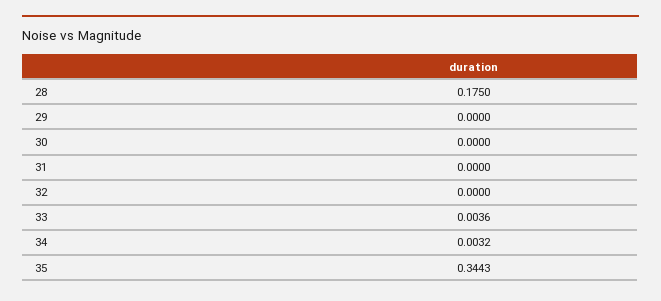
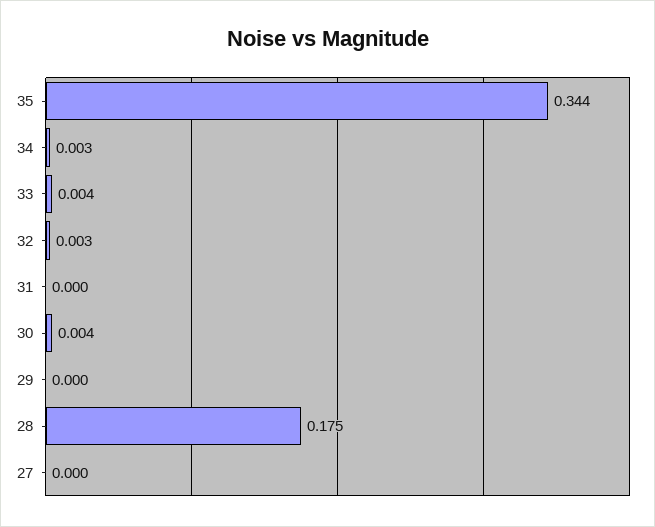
  {
    "28": 0.175,
    "29": 0,
-   "30": 0,
+   "30": 0.004,
    "31": 0,
-   "32": 0,
+   "32": 0.003,
    "33": 0.0036,
    "34": 0.0032,
-   "35": 0.3443
+   "35": 0.3443,
+   "27": 0
  }

